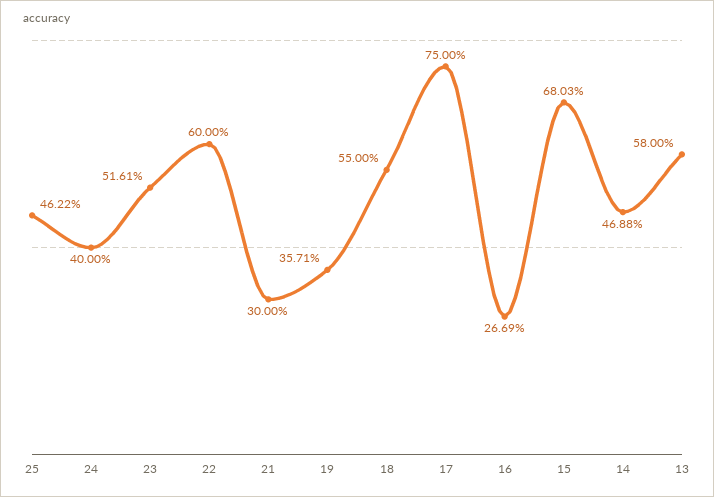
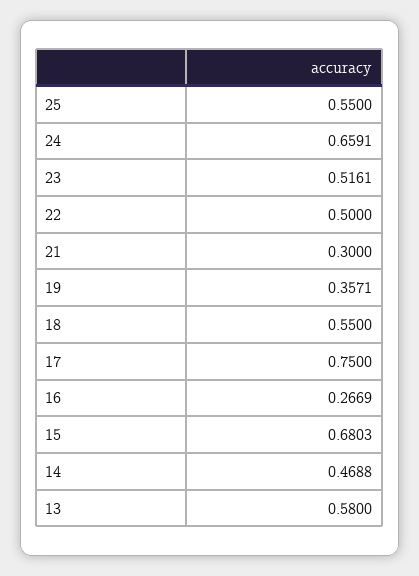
  {
-   "25": 0.4622,
+   "25": 0.55,
-   "24": 0.4,
+   "24": 0.6591,
    "23": 0.5161,
-   "22": 0.6,
+   "22": 0.5,
    "21": 0.3,
    "19": 0.3571,
    "18": 0.55,
    "17": 0.75,
    "16": 0.2669,
    "15": 0.6803,
    "14": 0.4688,
    "13": 0.58
  }

